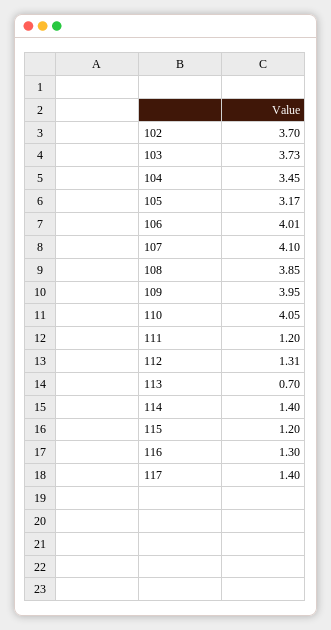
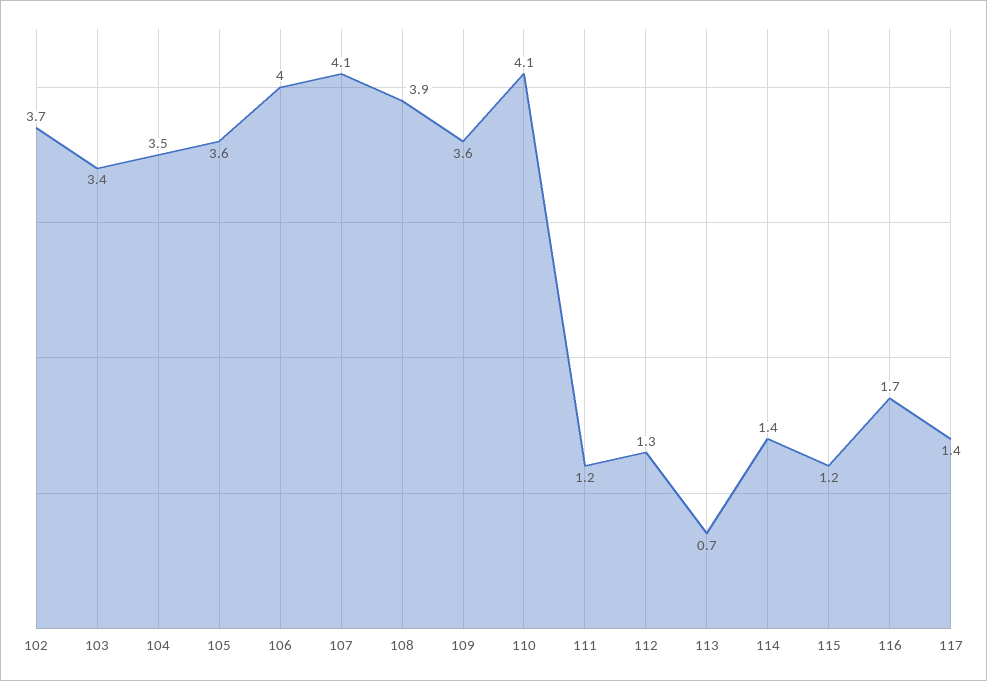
  {
    "102": 3.7,
-   "103": 3.73,
+   "103": 3.4,
    "104": 3.45,
-   "105": 3.17,
+   "105": 3.6,
    "106": 4.01,
    "107": 4.1,
    "108": 3.85,
-   "109": 3.95,
+   "109": 3.6,
    "110": 4.05,
    "111": 1.2,
    "112": 1.31,
    "113": 0.7,
    "114": 1.4,
    "115": 1.2,
-   "116": 1.3,
+   "116": 1.7,
    "117": 1.4
  }

